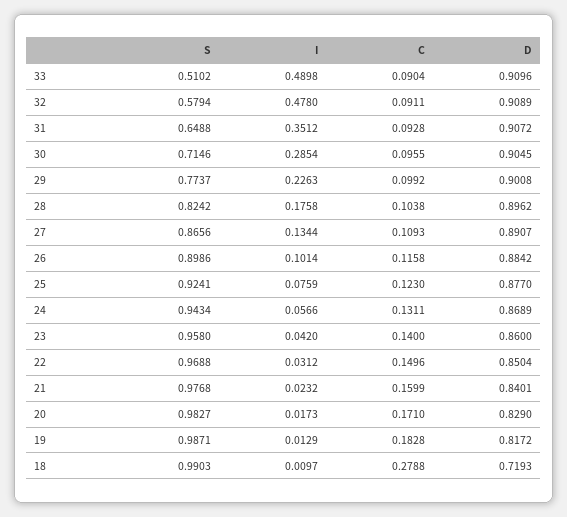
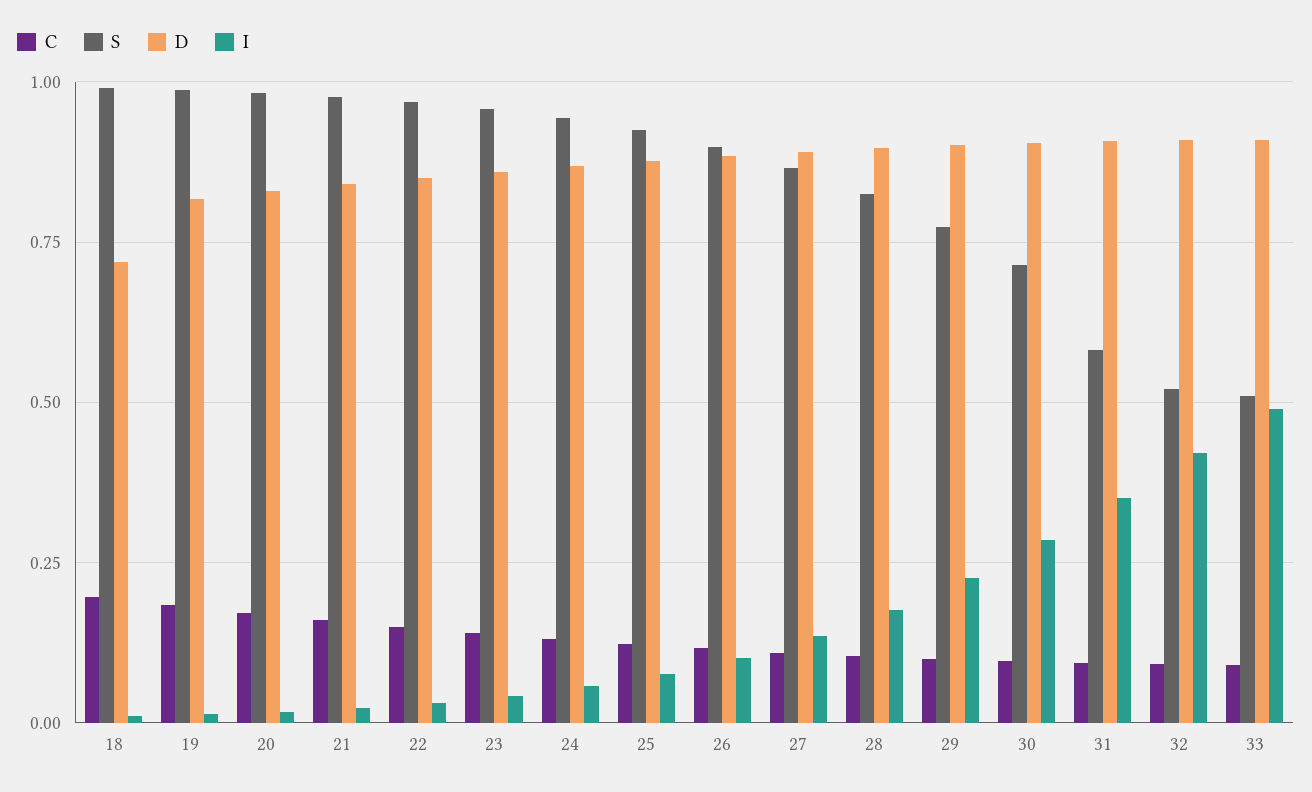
  {
    "S": {
      "33": 0.5102,
-     "32": 0.5794,
+     "32": 0.525,
-     "31": 0.6488,
+     "31": 0.575,
      "30": 0.7146,
      "29": 0.7737,
      "28": 0.8242,
      "27": 0.8656,
      "26": 0.8986,
      "25": 0.9241,
      "24": 0.9434,
      "23": 0.958,
      "22": 0.9688,
      "21": 0.9768,
      "20": 0.9827,
      "19": 0.9871,
      "18": 0.9903
    },
    "I": {
      "33": 0.4898,
-     "32": 0.478,
+     "32": 0.425,
      "31": 0.3512,
      "30": 0.2854,
      "29": 0.2263,
      "28": 0.1758,
      "27": 0.1344,
      "26": 0.1014,
      "25": 0.0759,
      "24": 0.0566,
      "23": 0.042,
      "22": 0.0312,
      "21": 0.0232,
      "20": 0.0173,
      "19": 0.0129,
      "18": 0.0097
    },
    "C": {
      "33": 0.0904,
      "32": 0.0911,
      "31": 0.0928,
      "30": 0.0955,
      "29": 0.0992,
      "28": 0.1038,
      "27": 0.1093,
      "26": 0.1158,
      "25": 0.123,
      "24": 0.1311,
      "23": 0.14,
      "22": 0.1496,
      "21": 0.1599,
      "20": 0.171,
      "19": 0.1828,
-     "18": 0.2788
+     "18": 0.2
    },
    "D": {
      "33": 0.9096,
      "32": 0.9089,
      "31": 0.9072,
      "30": 0.9045,
      "29": 0.9008,
      "28": 0.8962,
      "27": 0.8907,
      "26": 0.8842,
      "25": 0.877,
      "24": 0.8689,
      "23": 0.86,
      "22": 0.8504,
      "21": 0.8401,
      "20": 0.829,
      "19": 0.8172,
      "18": 0.7193
    }
  }

